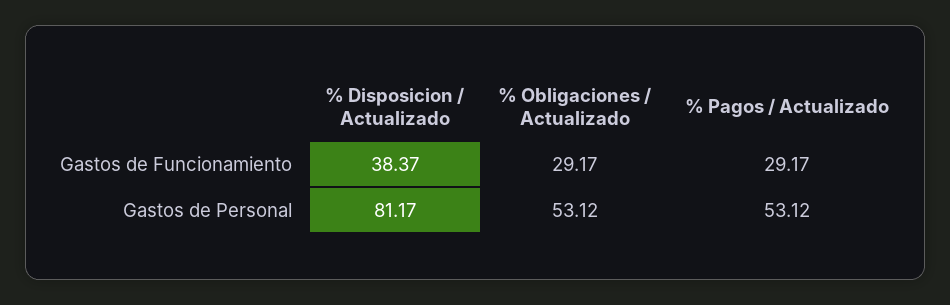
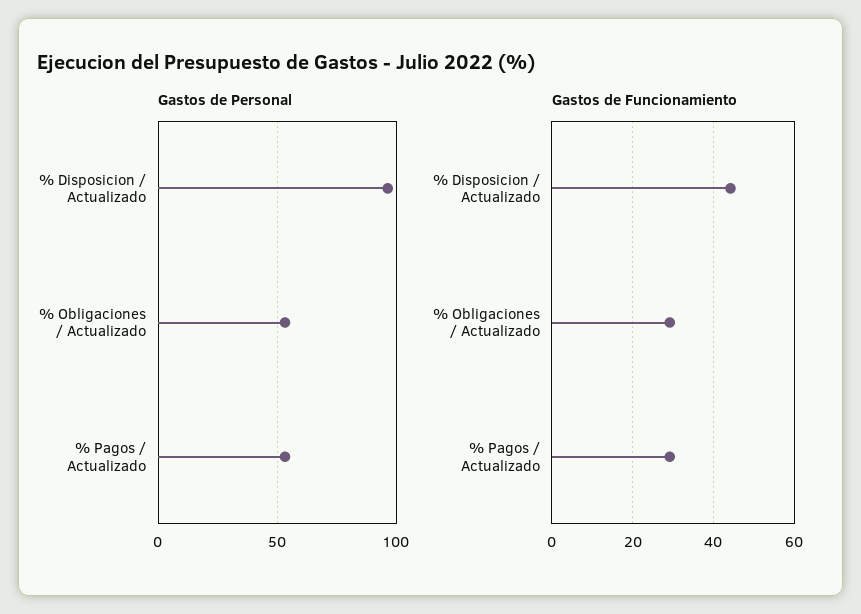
  {
    "Gastos de Funcionamiento": {
-     "% Disposicion / Actualizado": 38.37,
+     "% Disposicion / Actualizado": 44,
      "% Obligaciones / Actualizado": 29.17,
      "% Pagos / Actualizado": 29.17
    },
    "Gastos de Personal": {
-     "% Disposicion / Actualizado": 81.17,
+     "% Disposicion / Actualizado": 95,
      "% Obligaciones / Actualizado": 53.12,
      "% Pagos / Actualizado": 53.12
    }
  }

